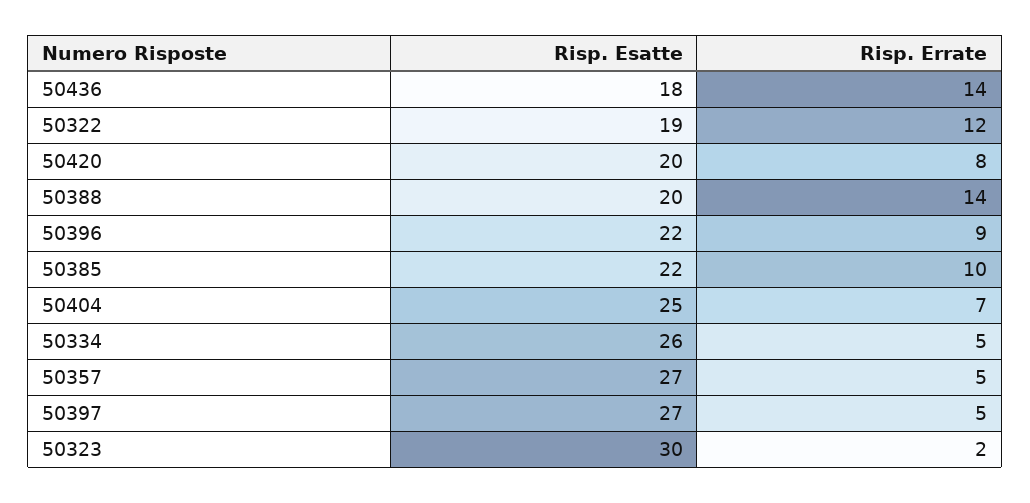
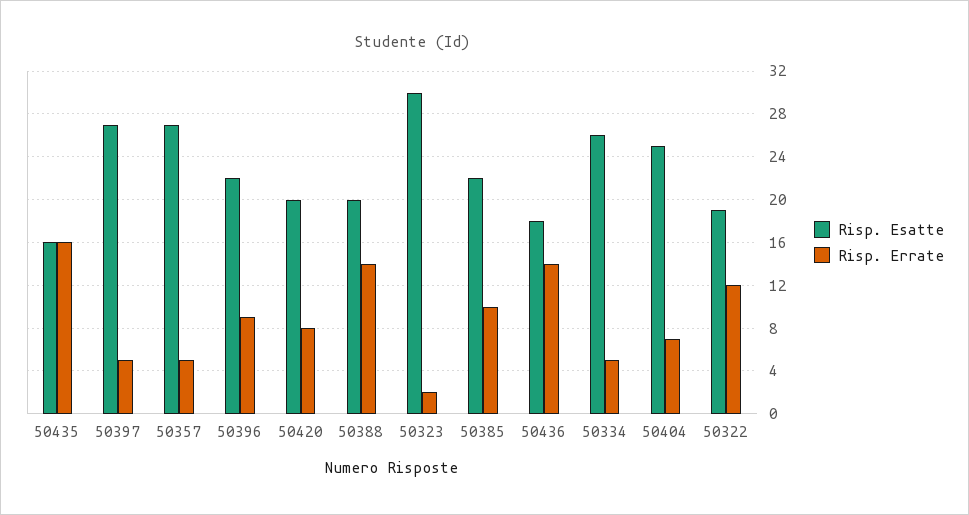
  {
    "Risp. Esatte": {
      "50436": 18,
      "50322": 19,
      "50420": 20,
      "50388": 20,
      "50396": 22,
      "50385": 22,
      "50404": 25,
      "50334": 26,
      "50357": 27,
      "50397": 27,
-     "50323": 30
+     "50323": 30,
+     "50435": 16
    },
    "Risp. Errate": {
      "50436": 14,
      "50322": 12,
      "50420": 8,
      "50388": 14,
      "50396": 9,
      "50385": 10,
      "50404": 7,
      "50334": 5,
      "50357": 5,
      "50397": 5,
-     "50323": 2
+     "50323": 2,
+     "50435": 16
    }
  }

